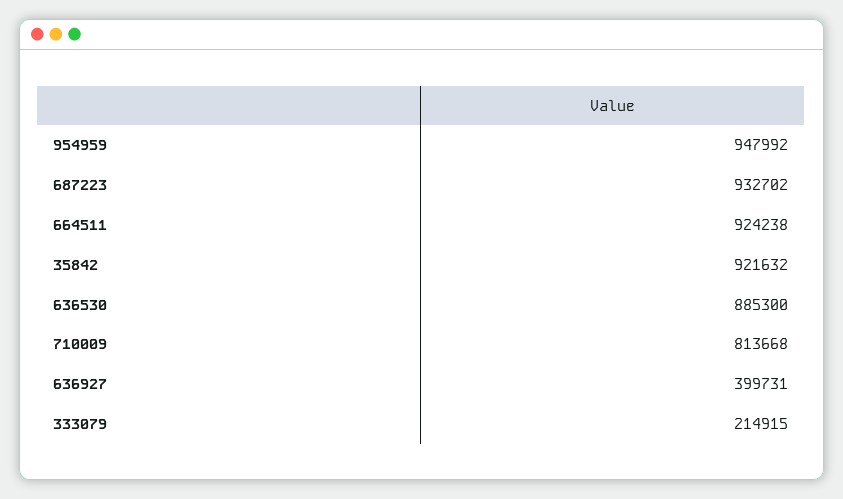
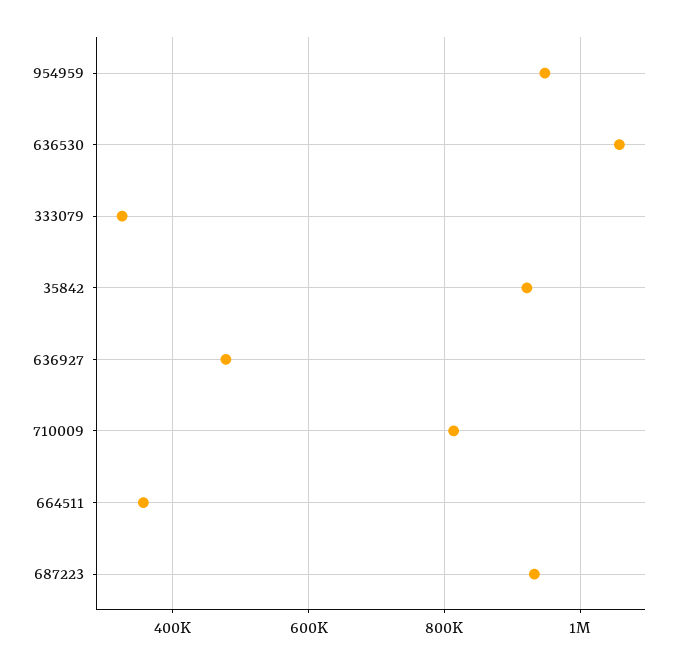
  {
    "954959": 947992,
    "687223": 932702,
-   "664511": 924238,
+   "664511": 360000,
    "35842": 921632,
-   "636530": 885300,
+   "636530": 1060000,
    "710009": 813668,
-   "636927": 399731,
+   "636927": 480000,
-   "333079": 214915
+   "333079": 320000
  }

